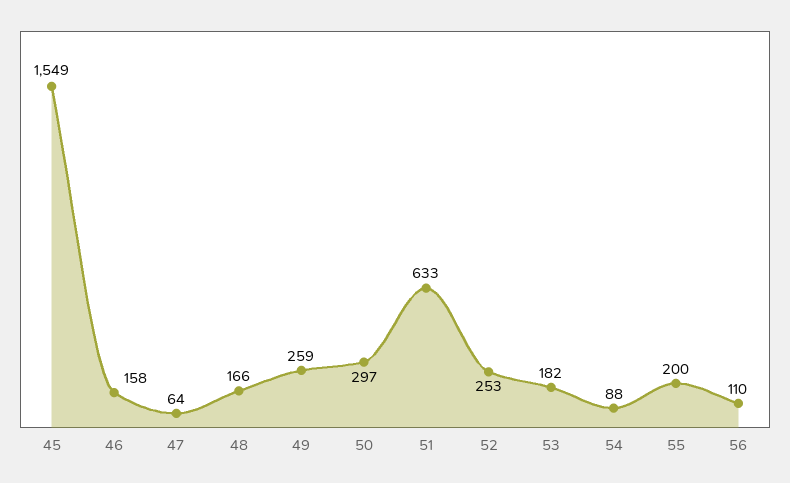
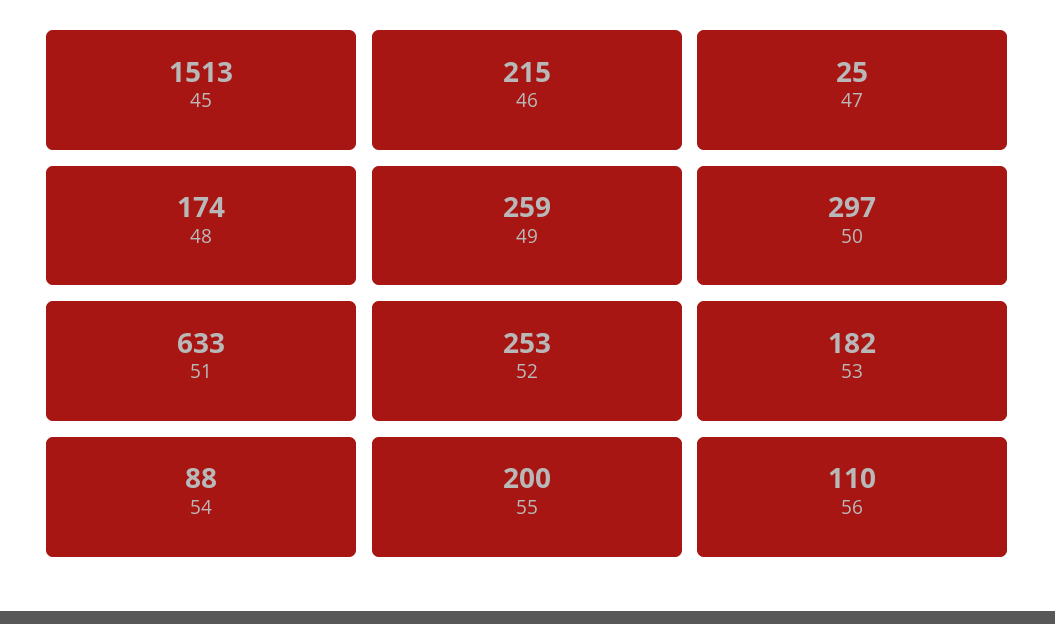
  {
-   "45": 1549,
+   "45": 1513,
-   "46": 158,
+   "46": 215,
-   "47": 64,
+   "47": 25,
-   "48": 166,
+   "48": 174,
    "49": 259,
    "50": 297,
    "51": 633,
    "52": 253,
    "53": 182,
    "54": 88,
    "55": 200,
    "56": 110
  }

